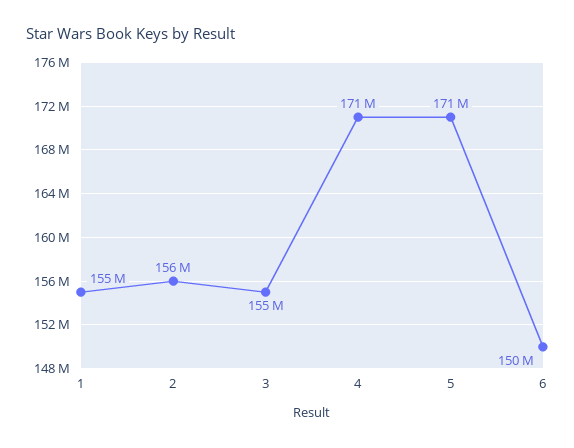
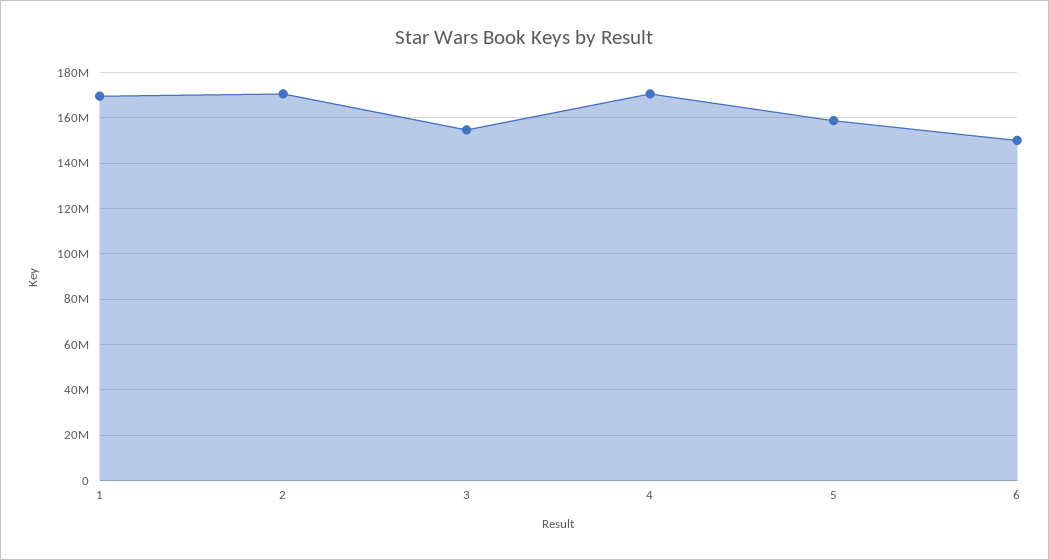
  {
-   "1": 155000000,
+   "1": 170000000,
-   "2": 156000000,
+   "2": 170000000,
    "3": 155000000,
    "4": 171000000,
-   "5": 171000000,
+   "5": 160000000,
    "6": 150000000
  }

